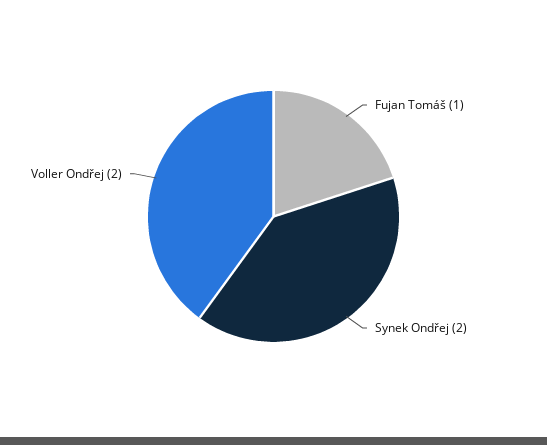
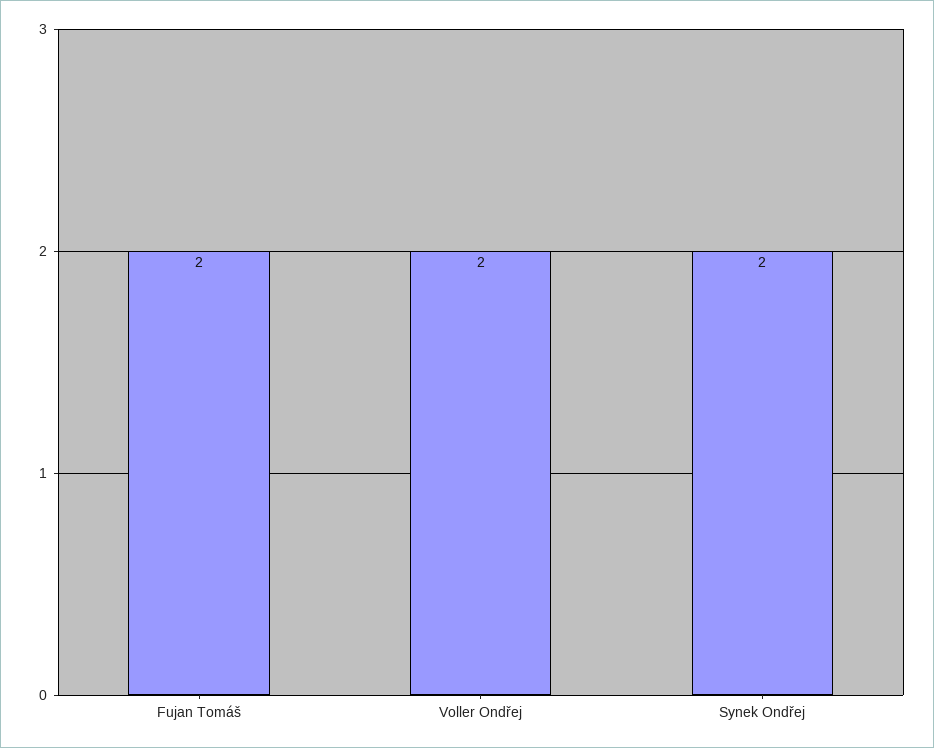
  {
-   "Fujan Tomáš": 1,
+   "Fujan Tomáš": 2,
    "Synek Ondřej": 2,
    "Voller Ondřej": 2
  }

